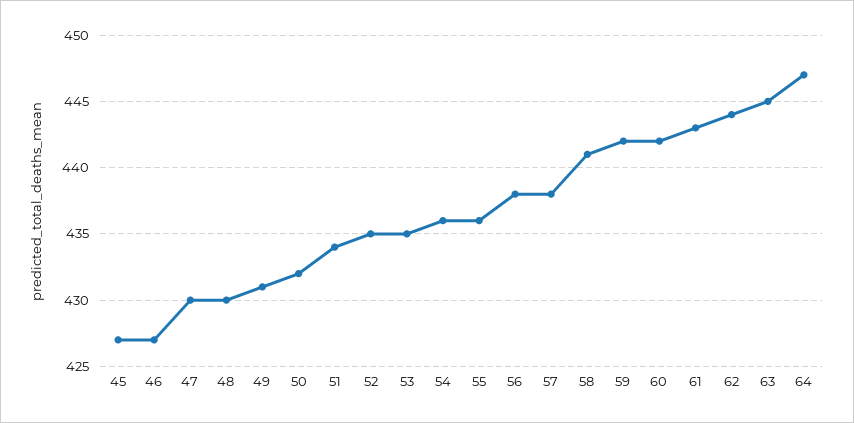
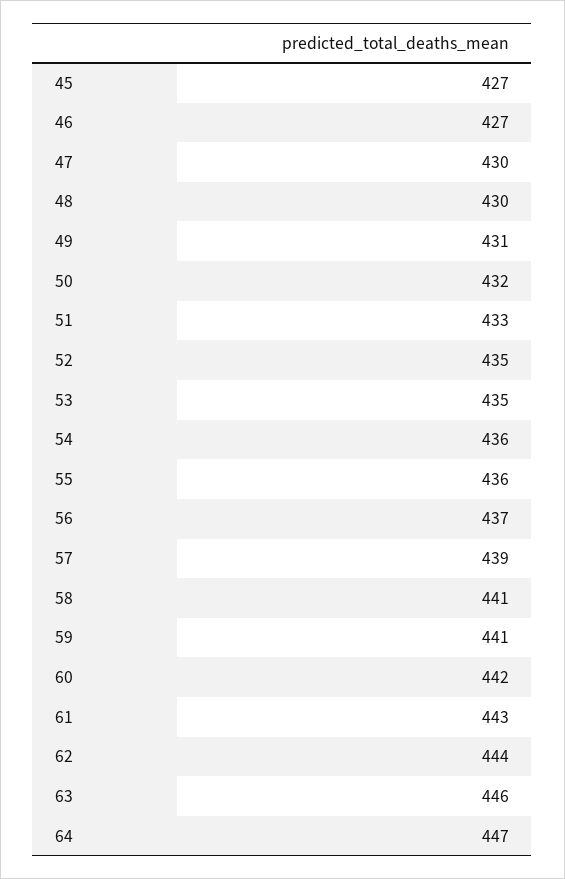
  {
    "45": 427,
    "46": 427,
    "47": 430,
    "48": 430,
    "49": 431,
    "50": 432,
-   "51": 434,
+   "51": 433,
    "52": 435,
    "53": 435,
    "54": 436,
    "55": 436,
-   "56": 438,
+   "56": 437,
-   "57": 438,
+   "57": 439,
    "58": 441,
-   "59": 442,
+   "59": 441,
    "60": 442,
    "61": 443,
    "62": 444,
-   "63": 445,
+   "63": 446,
    "64": 447
  }

